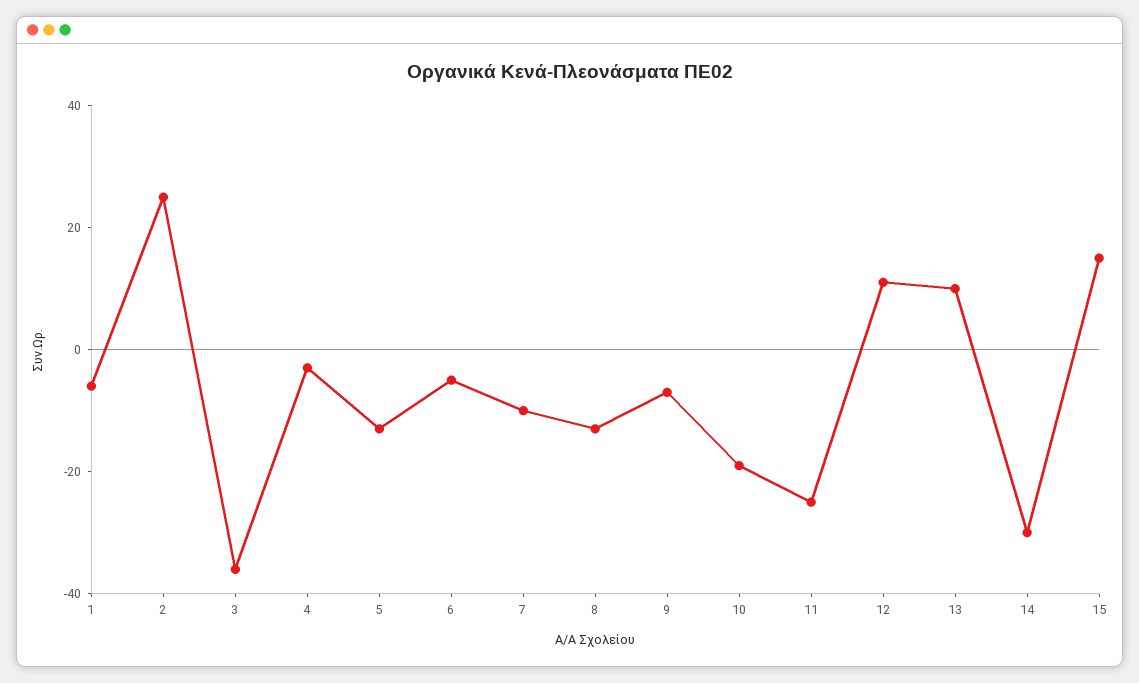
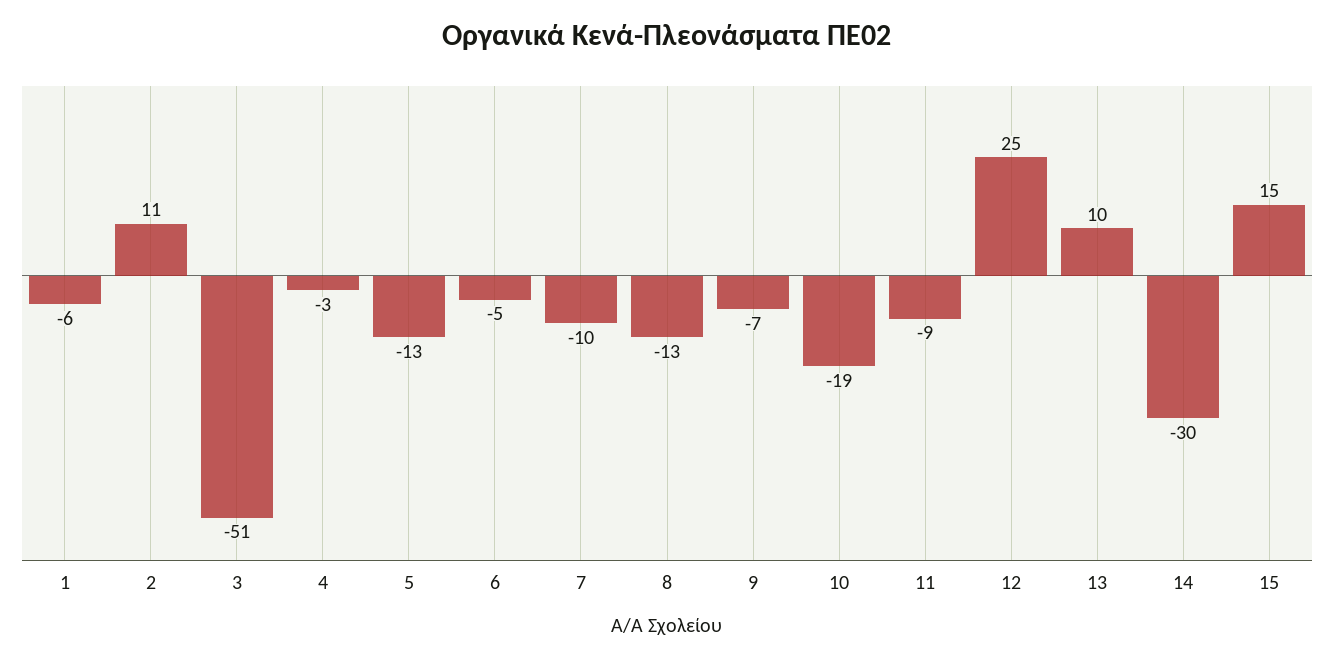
  {
    "1": -6,
-   "2": 25,
+   "2": 11,
-   "3": -35,
+   "3": -51,
    "4": -3,
    "5": -13,
    "6": -5,
    "7": -10,
    "8": -13,
    "9": -7,
    "10": -19,
-   "11": -25,
+   "11": -9,
-   "12": 10,
+   "12": 25,
    "13": 10,
    "14": -30,
    "15": 15
  }

